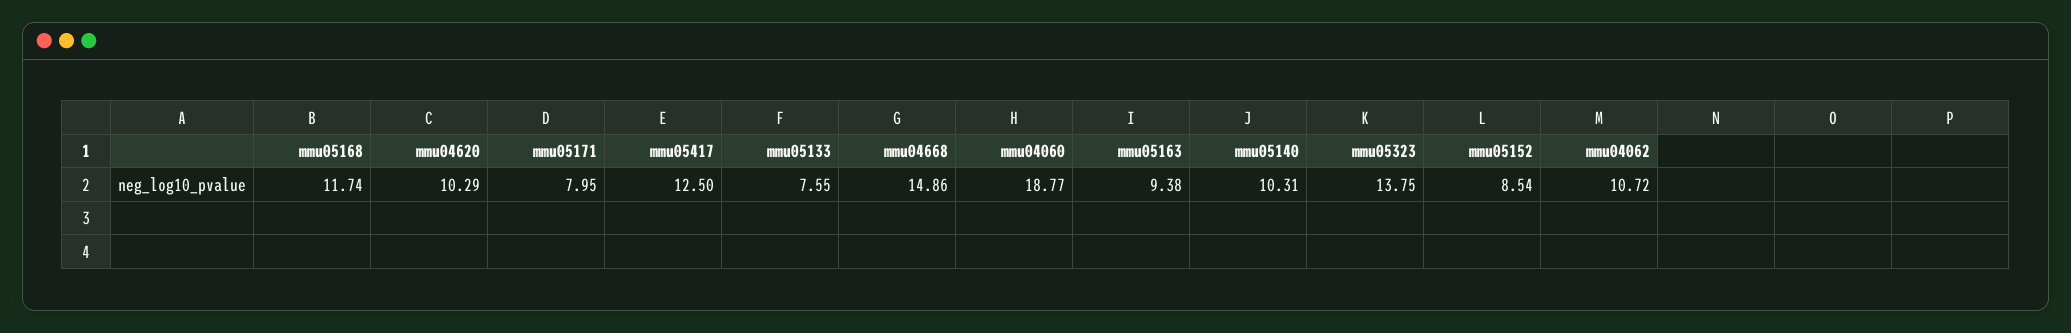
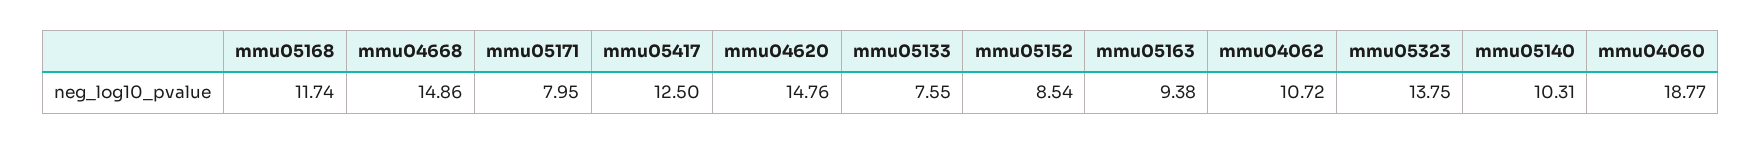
  {
    "mmu05168": 11.74,
-   "mmu04620": 10.29,
+   "mmu04620": 14.76,
    "mmu05171": 7.95,
    "mmu05417": 12.5,
    "mmu05133": 7.55,
    "mmu04668": 14.86,
    "mmu04060": 18.77,
    "mmu05163": 9.38,
    "mmu05140": 10.31,
    "mmu05323": 13.75,
    "mmu05152": 8.54,
    "mmu04062": 10.72
  }

